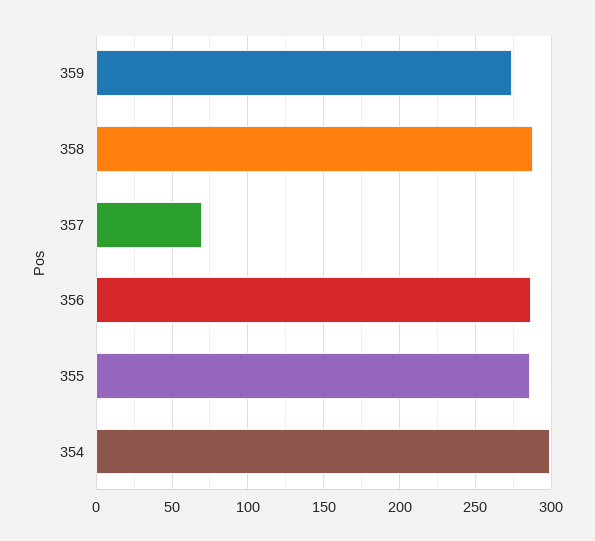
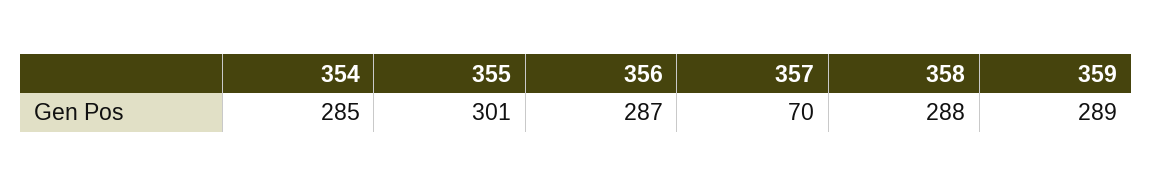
  {
-   "359": 275,
+   "359": 289,
    "358": 288,
    "357": 70,
    "356": 287,
-   "355": 285,
+   "355": 301,
-   "354": 300
+   "354": 285
  }

